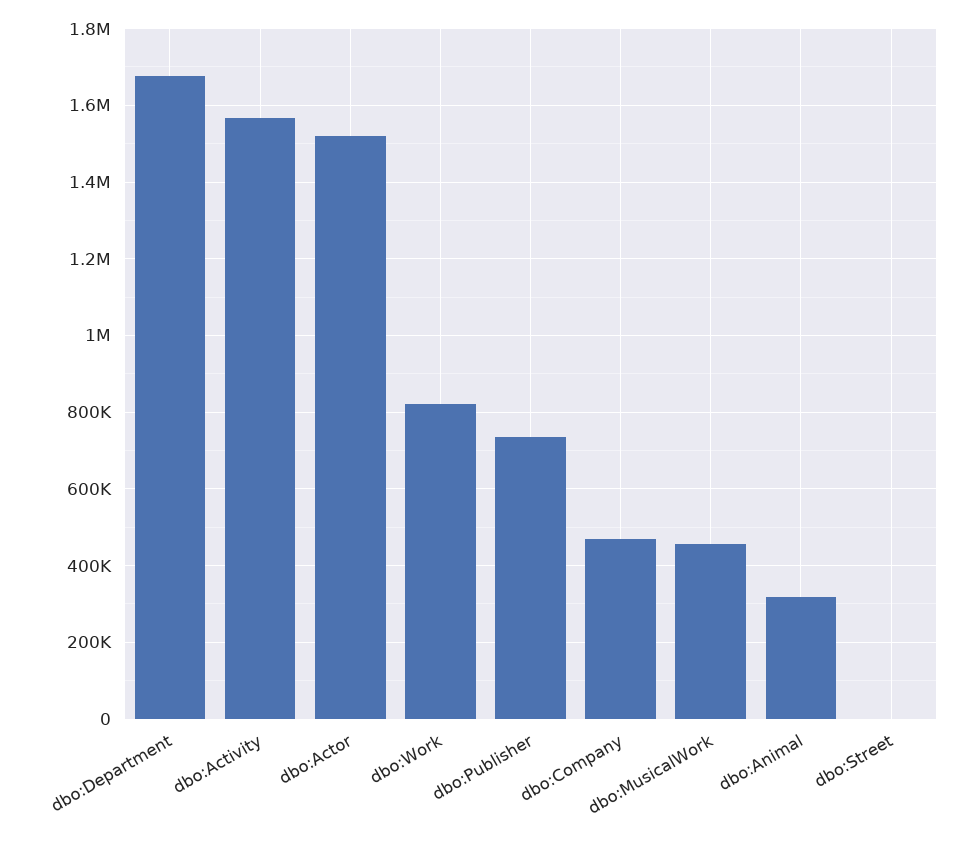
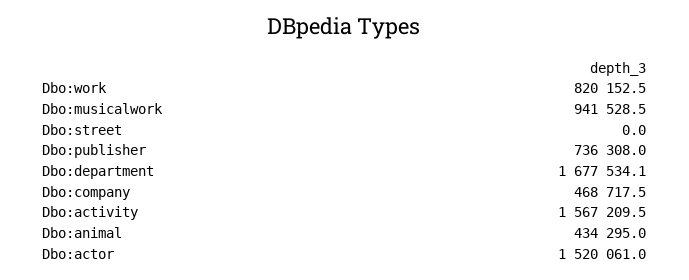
  {
    "dbo:Department": 1677534.1,
    "dbo:Activity": 1567209.5,
    "dbo:Actor": 1520061,
    "dbo:Work": 820152.5,
    "dbo:Publisher": 736308,
    "dbo:Company": 468717.5,
-   "dbo:MusicalWork": 460000,
+   "dbo:MusicalWork": 941528.5,
-   "dbo:Animal": 320000,
+   "dbo:Animal": 434295,
    "dbo:Street": 0
  }

